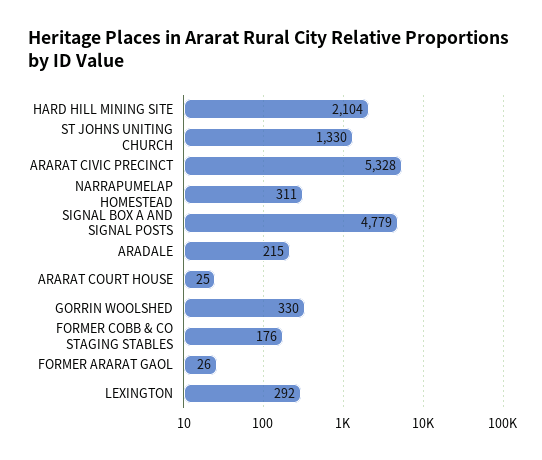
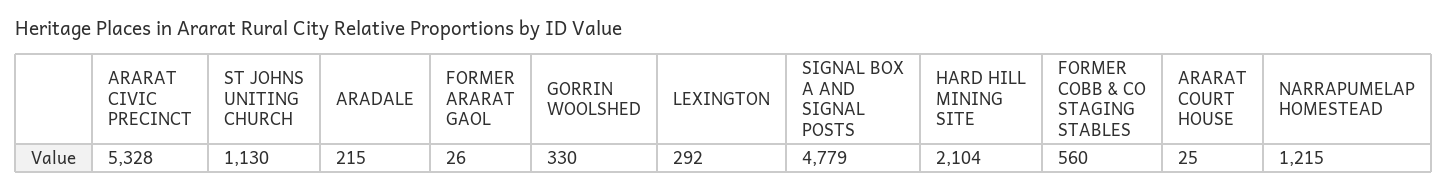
  {
    "HARD HILL MINING SITE": 2104,
-   "ST JOHNS UNITING CHURCH": 1330,
+   "ST JOHNS UNITING CHURCH": 1130,
    "ARARAT CIVIC PRECINCT": 5328,
-   "NARRAPUMELAP HOMESTEAD": 311,
+   "NARRAPUMELAP HOMESTEAD": 1215,
    "SIGNAL BOX A AND SIGNAL POSTS": 4779,
    "ARADALE": 215,
    "ARARAT COURT HOUSE": 25,
    "GORRIN WOOLSHED": 330,
-   "FORMER COBB & CO STAGING STABLES": 176,
+   "FORMER COBB & CO STAGING STABLES": 560,
    "FORMER ARARAT GAOL": 26,
    "LEXINGTON": 292
  }

